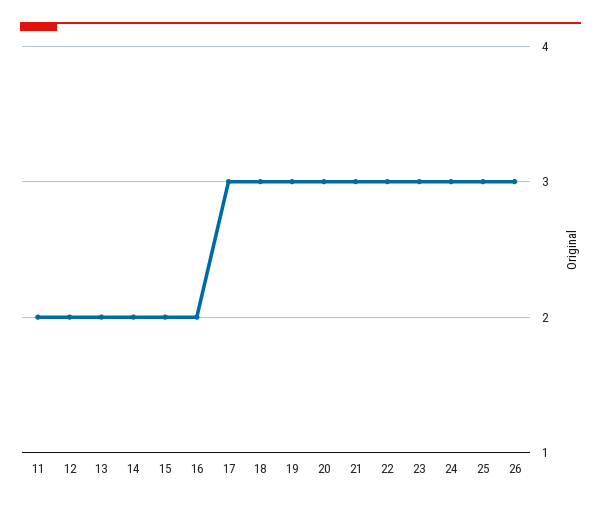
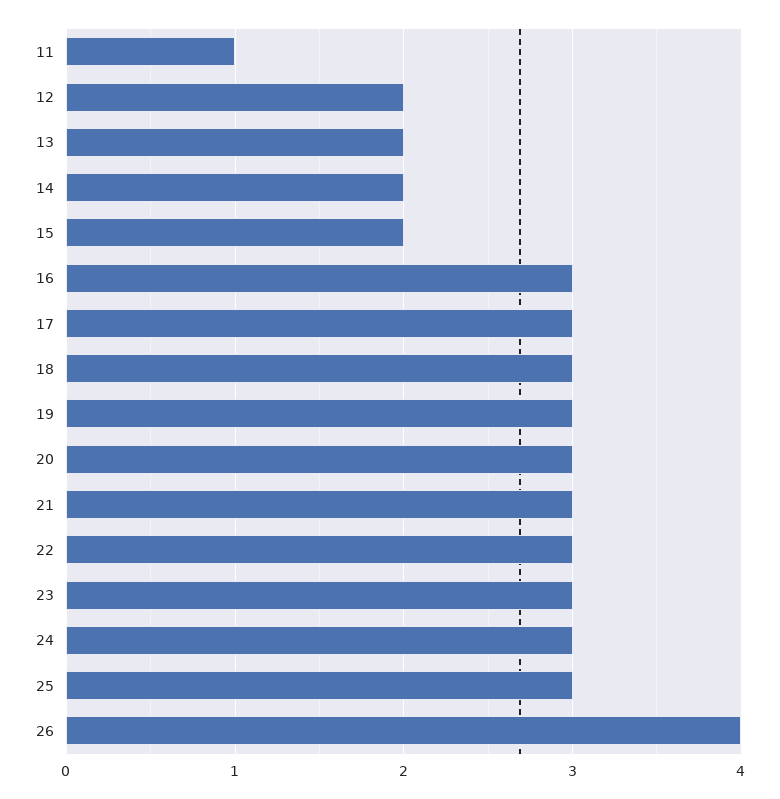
  {
-   "11": 2,
+   "11": 1,
    "12": 2,
    "13": 2,
    "14": 2,
    "15": 2,
-   "16": 2,
+   "16": 3,
    "17": 3,
    "18": 3,
    "19": 3,
    "20": 3,
    "21": 3,
    "22": 3,
    "23": 3,
    "24": 3,
    "25": 3,
-   "26": 3
+   "26": 4
  }

